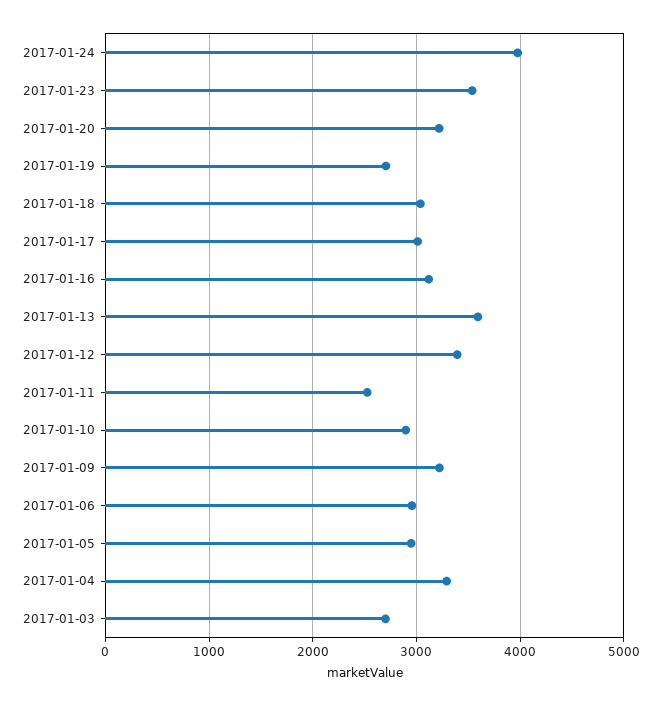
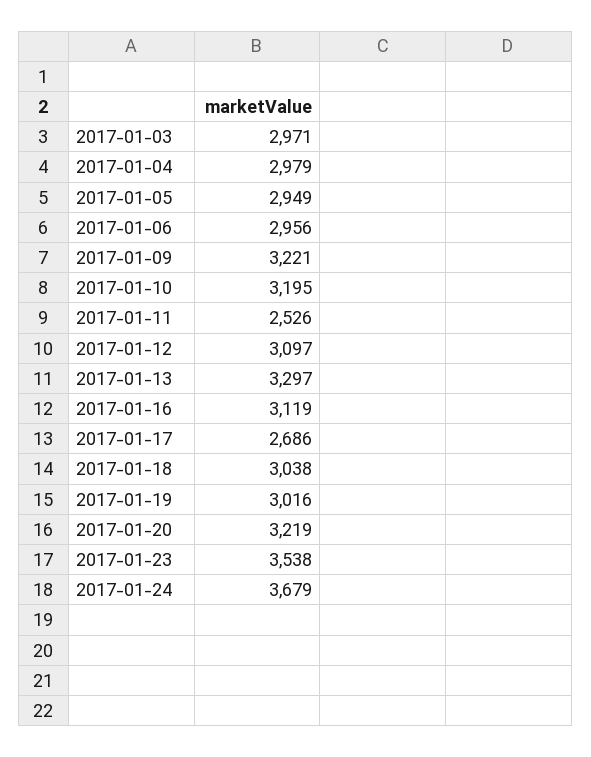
  {
-   "2017-01-24": 4000,
+   "2017-01-24": 3679,
    "2017-01-23": 3538,
    "2017-01-20": 3219,
-   "2017-01-19": 2700,
+   "2017-01-19": 3016,
    "2017-01-18": 3038,
-   "2017-01-17": 3000,
+   "2017-01-17": 2686,
    "2017-01-16": 3119,
-   "2017-01-13": 3600,
+   "2017-01-13": 3297,
-   "2017-01-12": 3400,
+   "2017-01-12": 3097,
    "2017-01-11": 2526,
-   "2017-01-10": 2900,
+   "2017-01-10": 3195,
    "2017-01-09": 3221,
    "2017-01-06": 2956,
    "2017-01-05": 2949,
-   "2017-01-04": 3300,
+   "2017-01-04": 2979,
-   "2017-01-03": 2700
+   "2017-01-03": 2971
  }

